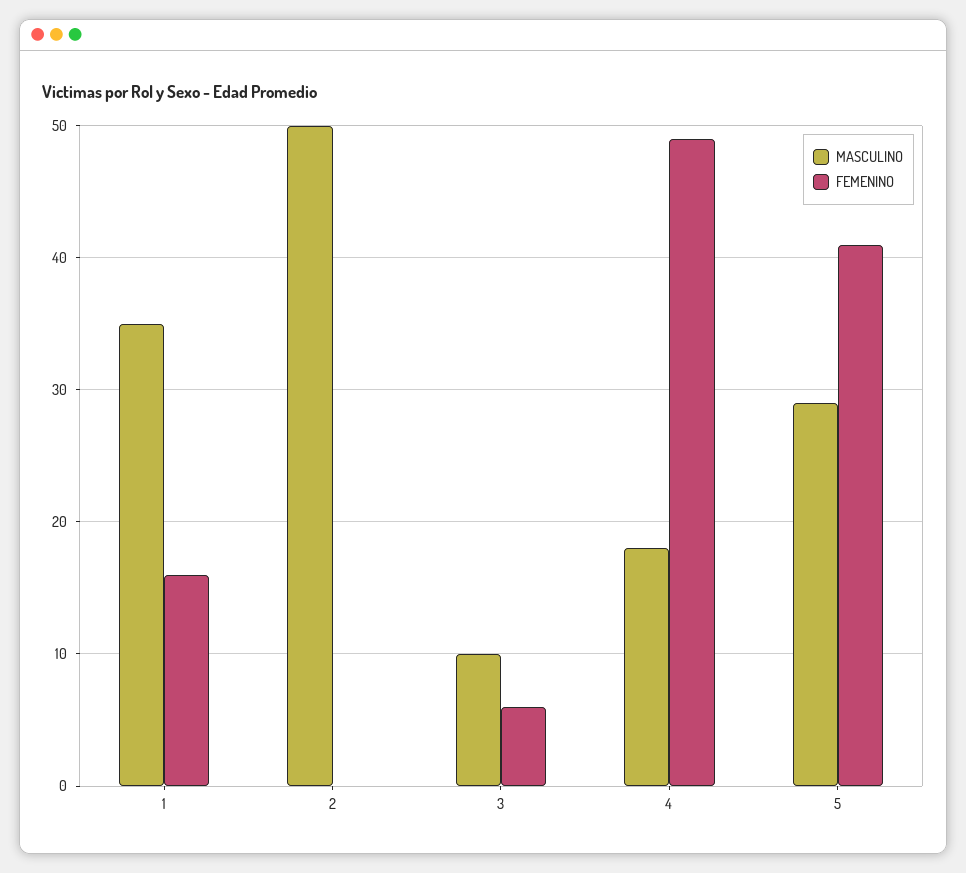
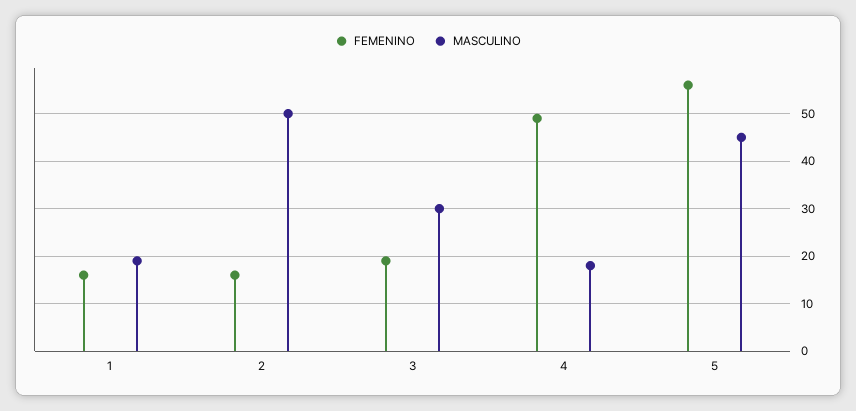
  {
    "MASCULINO": {
-     "1": 35,
+     "1": 20,
      "2": 50,
-     "3": 10,
+     "3": 30,
      "4": 18,
-     "5": 29
+     "5": 45
    },
    "FEMENINO": {
      "1": 16,
-     "2": 0,
+     "2": 15,
-     "3": 6,
+     "3": 20,
      "4": 49,
-     "5": 41
+     "5": 55
    }
  }

